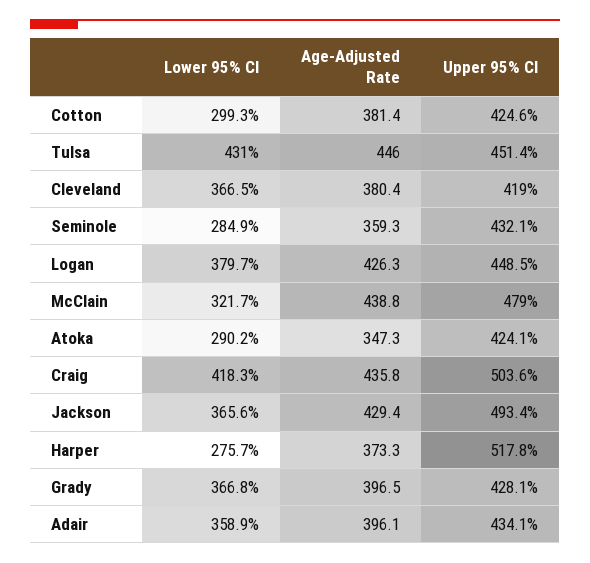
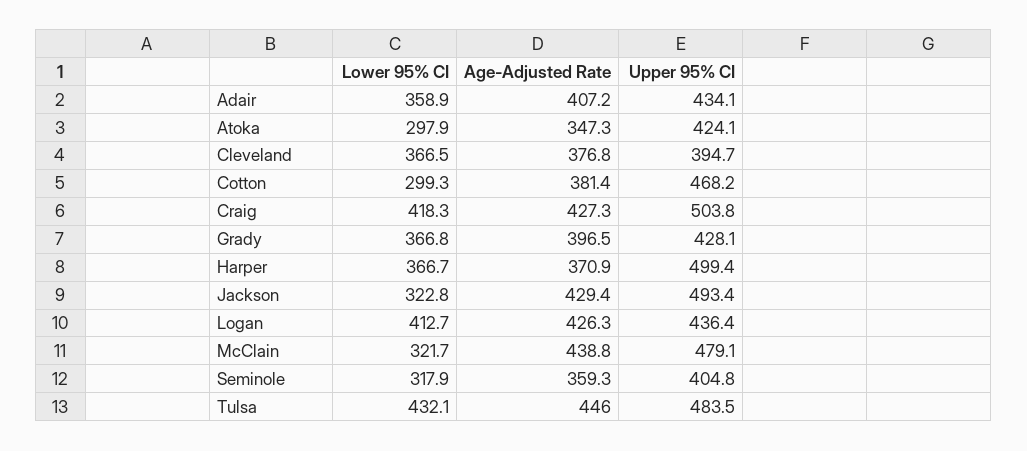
  {
    "Lower 95% CI": {
      "Cotton": 299.3,
-     "Tulsa": 431,
+     "Tulsa": 432.1,
      "Cleveland": 366.5,
-     "Seminole": 284.9,
+     "Seminole": 317.9,
-     "Logan": 379.7,
+     "Logan": 412.7,
      "McClain": 321.7,
-     "Atoka": 290.2,
+     "Atoka": 297.9,
      "Craig": 418.3,
-     "Jackson": 365.6,
+     "Jackson": 322.8,
-     "Harper": 275.7,
+     "Harper": 366.7,
      "Grady": 366.8,
      "Adair": 358.9
    },
    "Age-Adjusted Rate": {
      "Cotton": 381.4,
      "Tulsa": 446,
-     "Cleveland": 380.4,
+     "Cleveland": 376.8,
      "Seminole": 359.3,
      "Logan": 426.3,
      "McClain": 438.8,
      "Atoka": 347.3,
-     "Craig": 435.8,
+     "Craig": 427.3,
      "Jackson": 429.4,
-     "Harper": 373.3,
+     "Harper": 370.9,
      "Grady": 396.5,
-     "Adair": 396.1
+     "Adair": 407.2
    },
    "Upper 95% CI": {
-     "Cotton": 424.6,
+     "Cotton": 468.2,
-     "Tulsa": 451.4,
+     "Tulsa": 483.5,
-     "Cleveland": 419,
+     "Cleveland": 394.7,
-     "Seminole": 432.1,
+     "Seminole": 404.8,
-     "Logan": 448.5,
+     "Logan": 436.4,
-     "McClain": 479,
+     "McClain": 479.1,
      "Atoka": 424.1,
-     "Craig": 503.6,
+     "Craig": 503.8,
      "Jackson": 493.4,
-     "Harper": 517.8,
+     "Harper": 499.4,
      "Grady": 428.1,
      "Adair": 434.1
    }
  }

